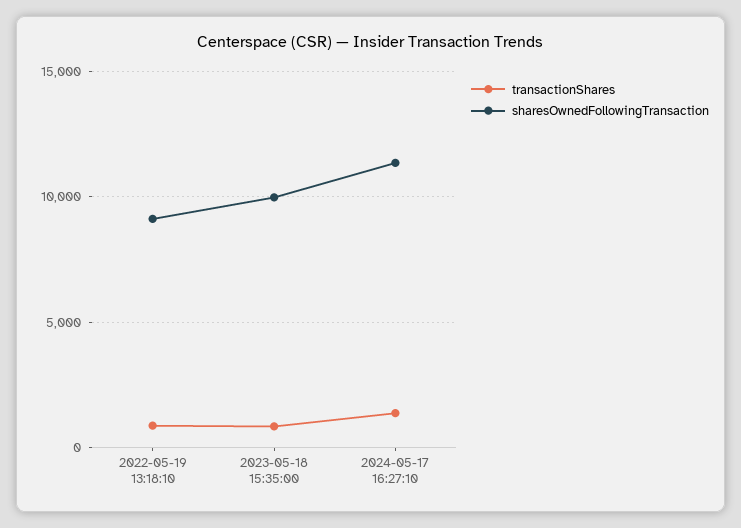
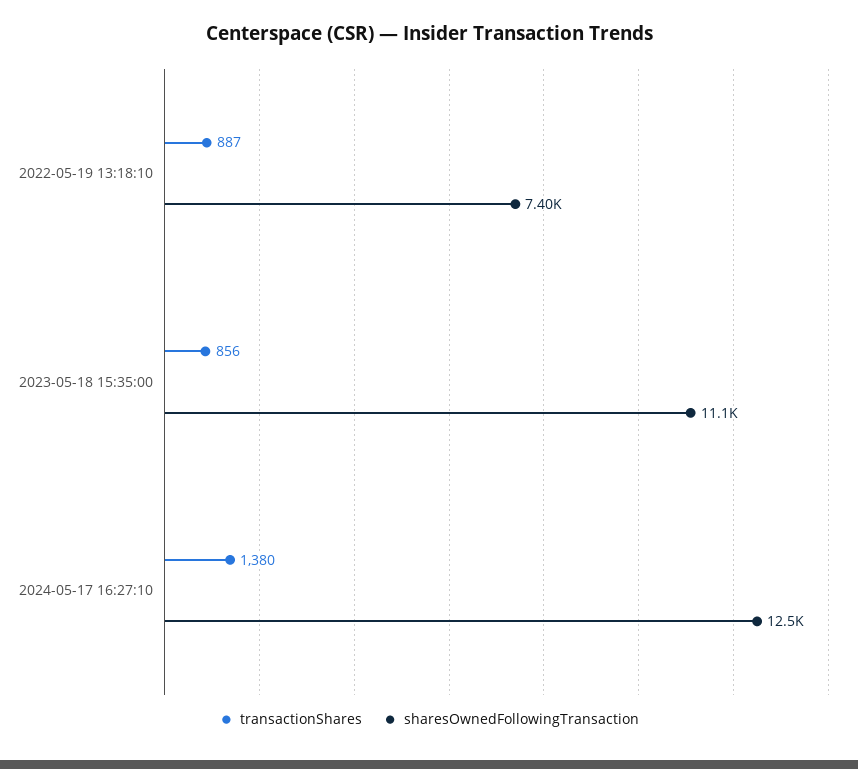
  {
    "transactionShares": {
      "2022-05-19 13:18:10": 887,
      "2023-05-18 15:35:00": 856,
      "2024-05-17 16:27:10": 1380
    },
    "sharesOwnedFollowingTransaction": {
-     "2022-05-19 13:18:10": 9000,
+     "2022-05-19 13:18:10": 7400,
-     "2023-05-18 15:35:00": 10000,
+     "2023-05-18 15:35:00": 11100,
-     "2024-05-17 16:27:10": 11500
+     "2024-05-17 16:27:10": 12500
    }
  }

